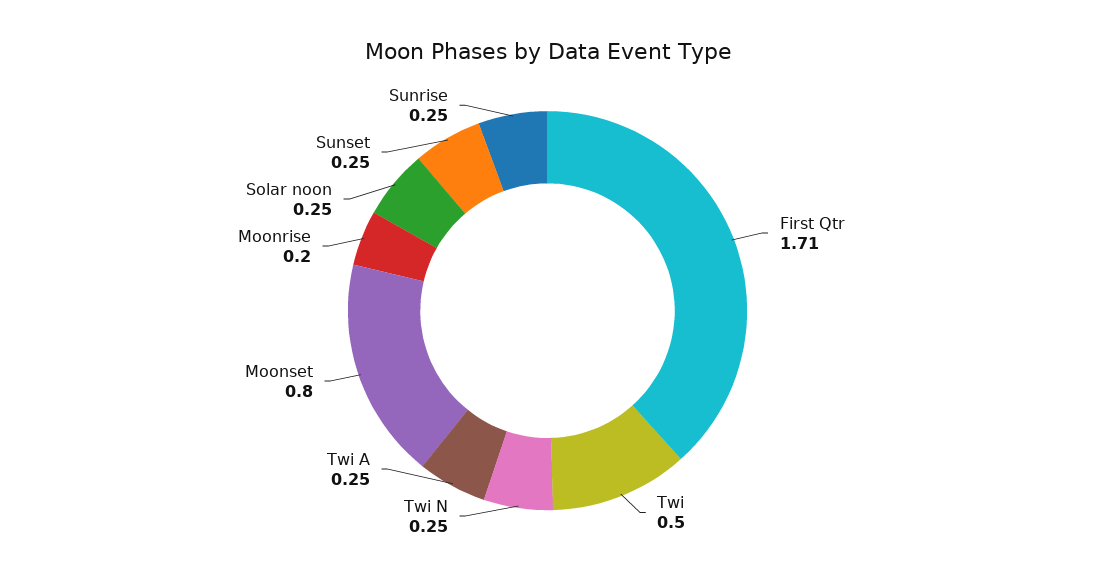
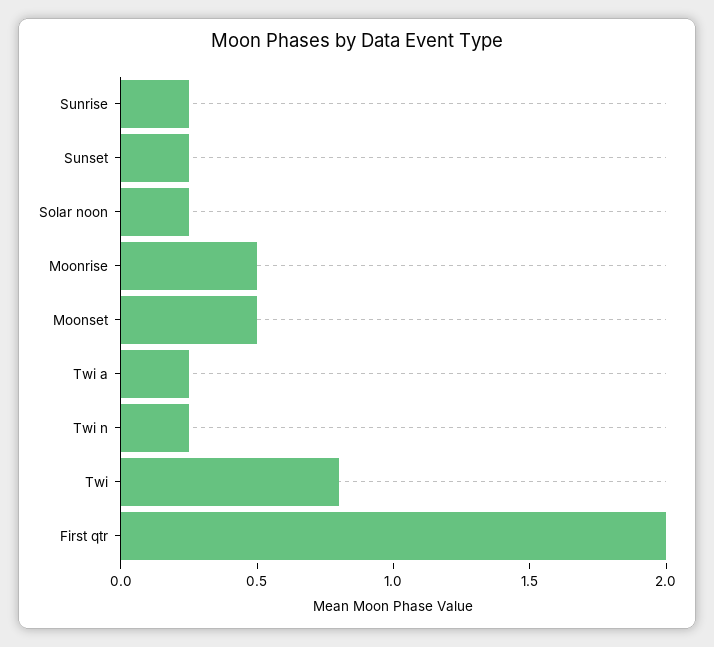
  {
-   "First Qtr": 1.71,
+   "First Qtr": 2,
-   "Twi": 0.5,
+   "Twi": 0.8,
    "Twi N": 0.25,
    "Twi A": 0.25,
-   "Moonset": 0.8,
+   "Moonset": 0.5,
-   "Moonrise": 0.2,
+   "Moonrise": 0.5,
    "Solar noon": 0.25,
    "Sunset": 0.25,
    "Sunrise": 0.25
  }

